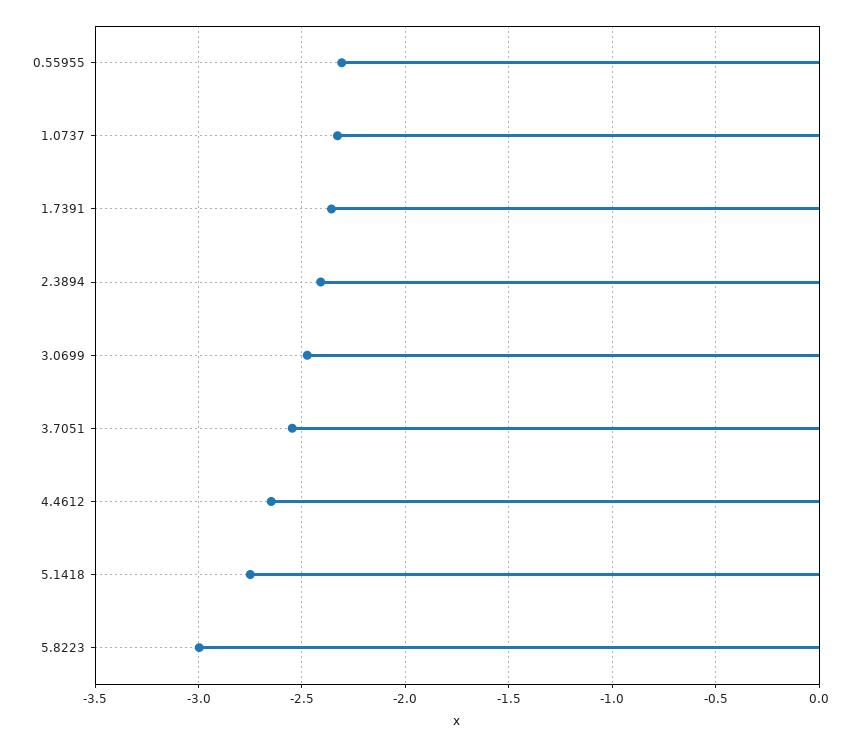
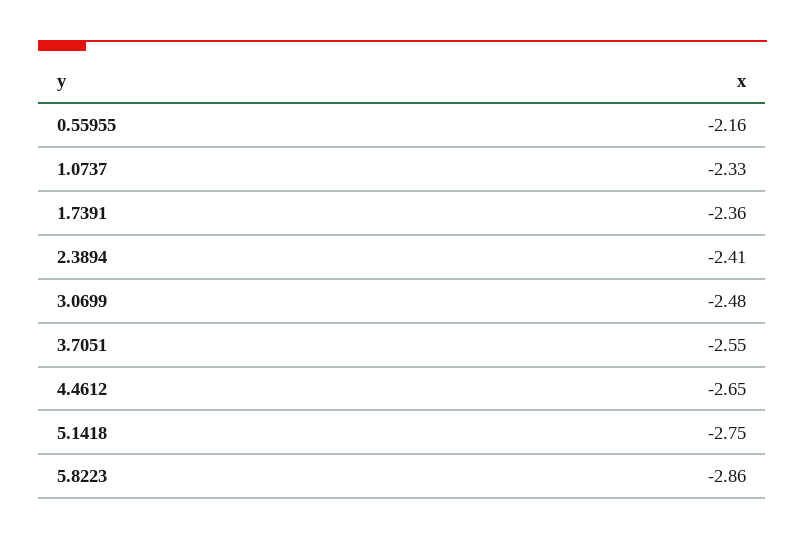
  {
-   "0.55955": -2.3,
+   "0.55955": -2.16,
    "1.0737": -2.33,
    "1.7391": -2.36,
    "2.3894": -2.41,
    "3.0699": -2.48,
    "3.7051": -2.55,
    "4.4612": -2.65,
    "5.1418": -2.75,
-   "5.8223": -3
+   "5.8223": -2.86
  }

